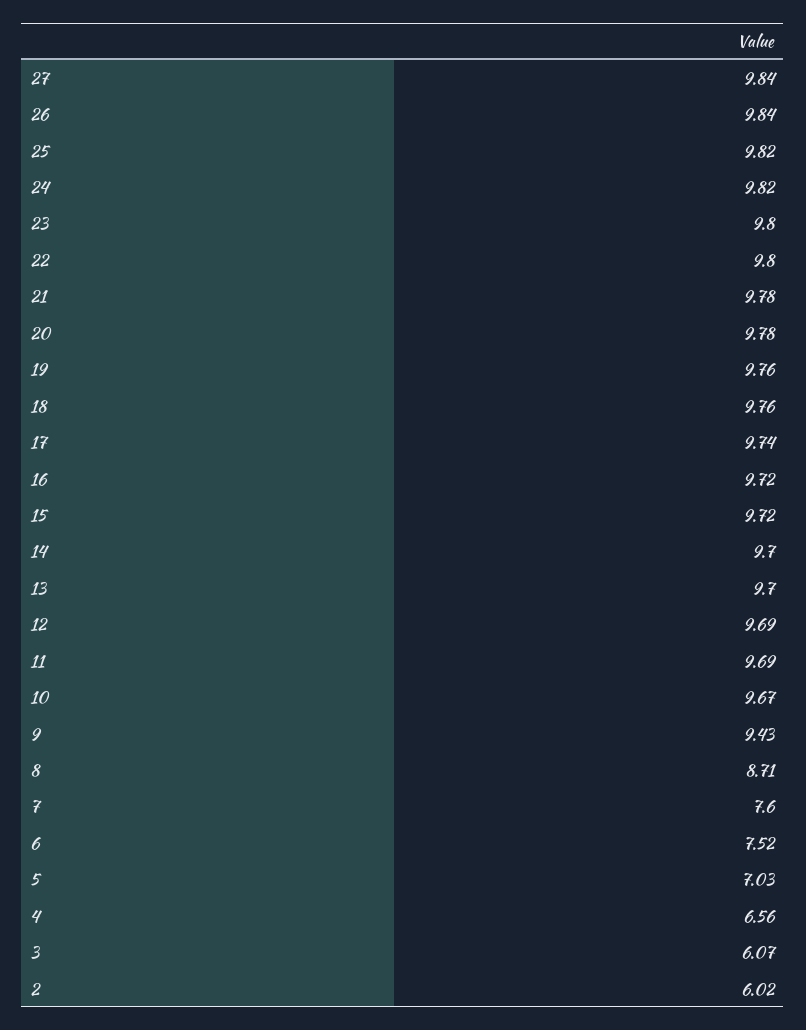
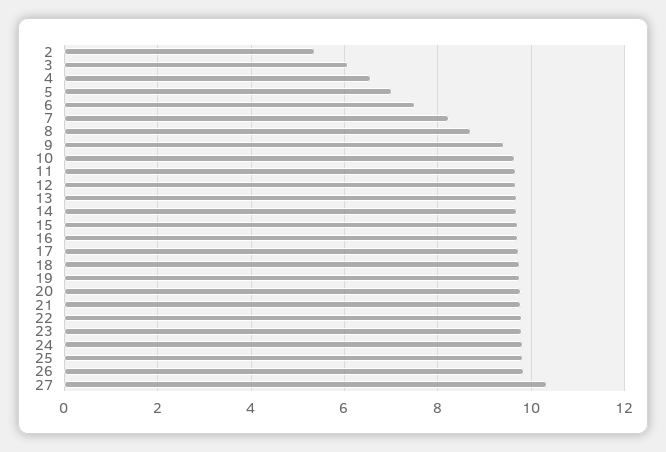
  {
-   "27": 9.84,
+   "27": 10.4,
    "26": 9.84,
    "25": 9.82,
    "24": 9.82,
    "23": 9.8,
    "22": 9.8,
    "21": 9.78,
    "20": 9.78,
    "19": 9.76,
    "18": 9.76,
    "17": 9.74,
    "16": 9.72,
    "15": 9.72,
    "14": 9.7,
    "13": 9.7,
    "12": 9.69,
    "11": 9.69,
    "10": 9.67,
    "9": 9.43,
    "8": 8.71,
-   "7": 7.6,
+   "7": 8.2,
    "6": 7.52,
    "5": 7.03,
    "4": 6.56,
    "3": 6.07,
-   "2": 6.02
+   "2": 5.4
  }

